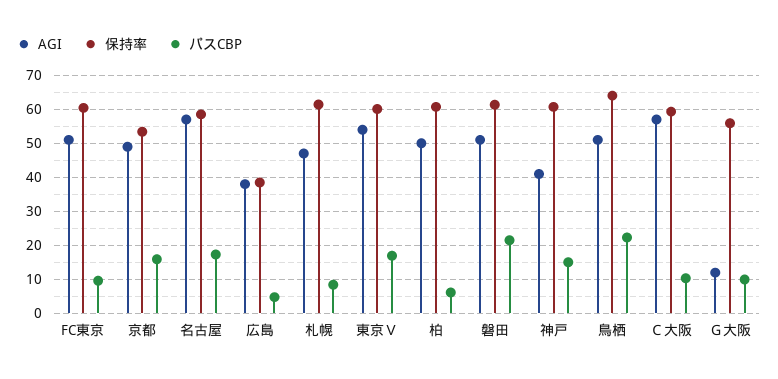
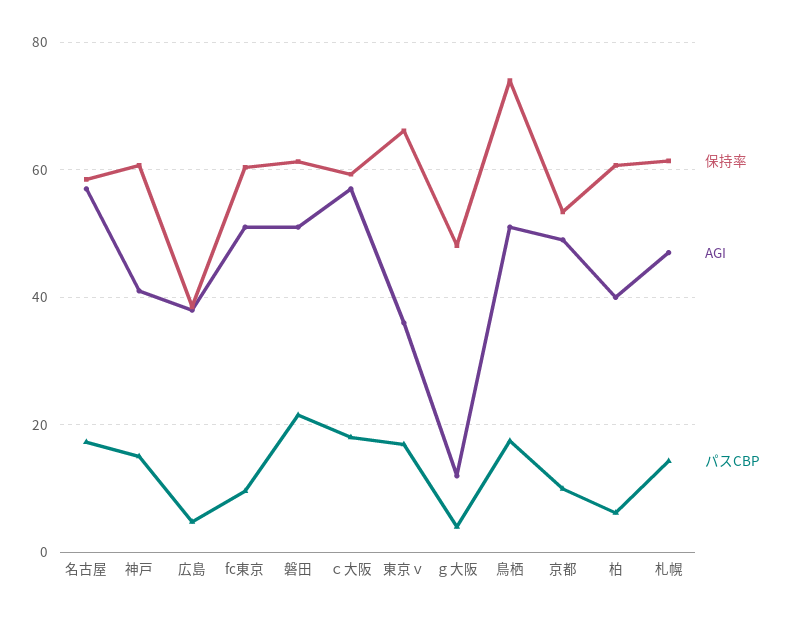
  {
    "AGI": {
      "FC東京": 52,
      "京都": 50,
      "名古屋": 58,
      "広島": 38,
      "札幌": 48,
-     "東京Ｖ": 54,
+     "東京Ｖ": 36,
-     "柏": 50,
+     "柏": 40,
      "磐田": 52,
      "神戸": 42,
      "鳥栖": 52,
      "Ｃ大阪": 58,
      "Ｇ大阪": 12
    },
    "保持率": {
      "FC東京": 60,
      "京都": 54,
      "名古屋": 58,
      "広島": 38,
      "札幌": 62,
-     "東京Ｖ": 60,
+     "東京Ｖ": 66,
      "柏": 60,
      "磐田": 62,
      "神戸": 60,
-     "鳥栖": 64,
+     "鳥栖": 74,
      "Ｃ大阪": 60,
-     "Ｇ大阪": 56
+     "Ｇ大阪": 48
    },
    "パスCBP": {
      "FC東京": 10,
-     "京都": 16,
+     "京都": 10,
      "名古屋": 18,
      "広島": 4,
-     "札幌": 8,
+     "札幌": 14,
      "東京Ｖ": 16,
      "柏": 6,
      "磐田": 22,
      "神戸": 16,
-     "鳥栖": 22,
+     "鳥栖": 18,
-     "Ｃ大阪": 10,
+     "Ｃ大阪": 18,
-     "Ｇ大阪": 10
+     "Ｇ大阪": 4
    }
  }

